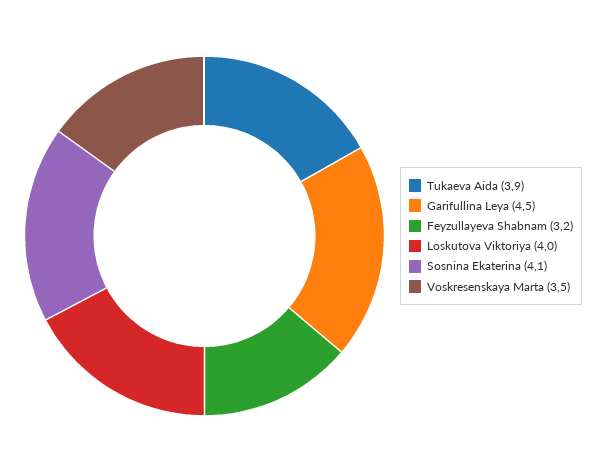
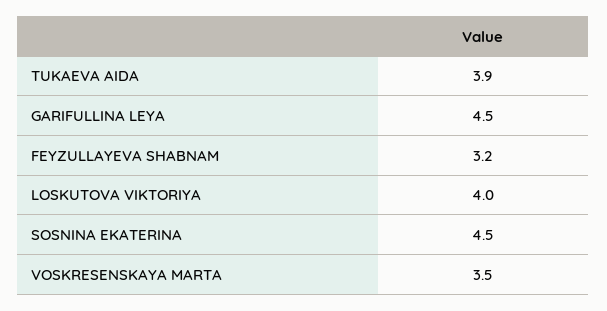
  {
    "Tukaeva Aida": 3.9,
    "Garifullina Leya": 4.5,
    "Feyzullayeva Shabnam": 3.2,
    "Loskutova Viktoriya": 4,
-   "Sosnina Ekaterina": 4.1,
+   "Sosnina Ekaterina": 4.5,
    "Voskresenskaya Marta": 3.5
  }

